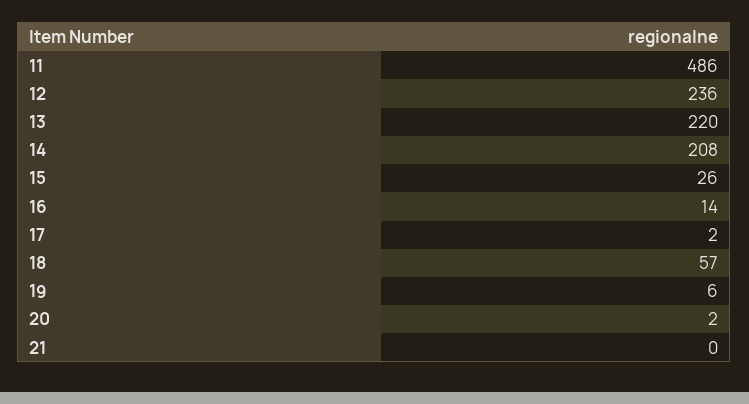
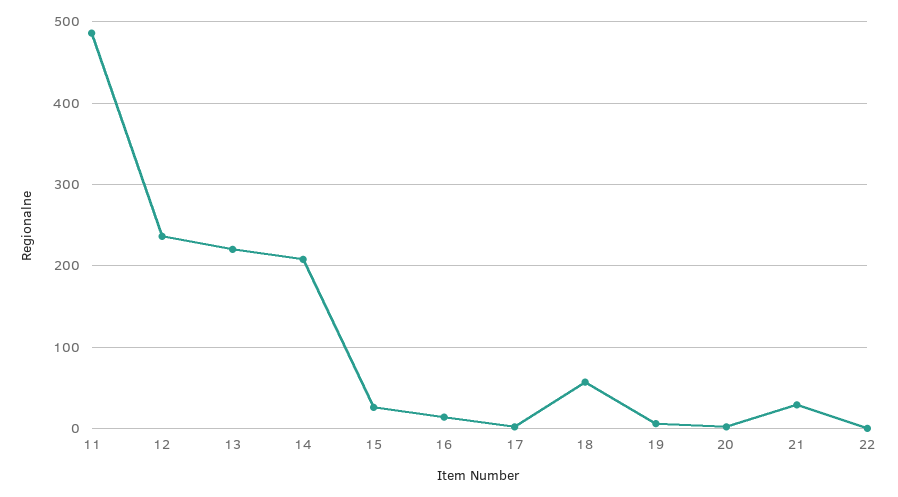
  {
    "11": 486,
    "12": 236,
    "13": 220,
    "14": 208,
    "15": 26,
    "16": 14,
    "17": 2,
    "18": 57,
    "19": 6,
    "20": 2,
-   "21": 0
+   "21": 30,
+   "22": 0
  }

